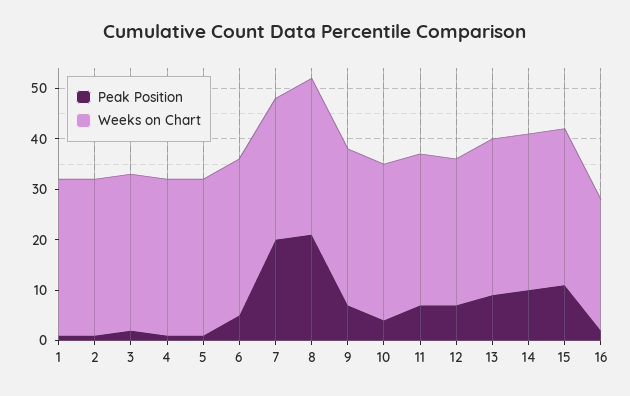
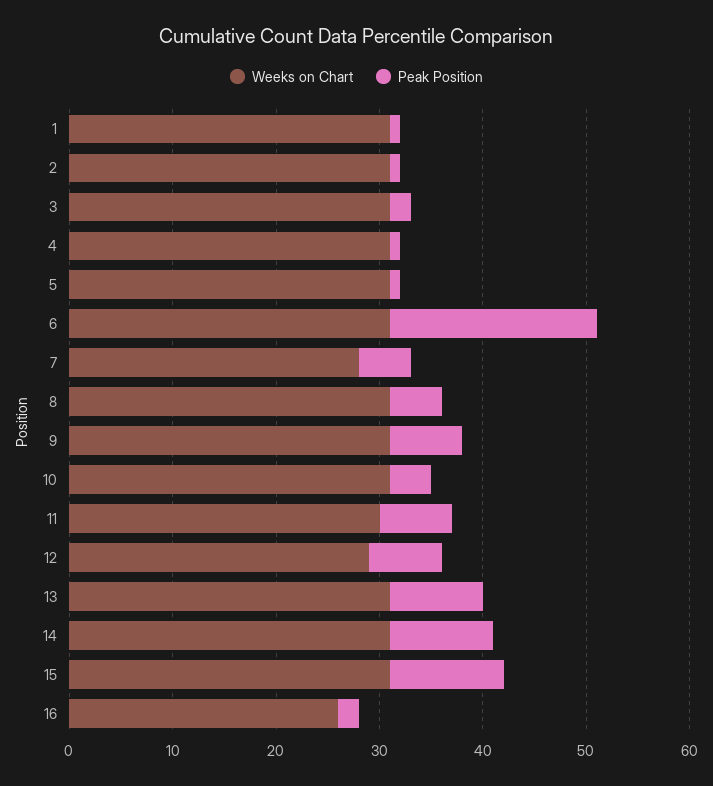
  {
    "Peak Position": {
      "1": 1,
      "2": 1,
      "3": 2,
      "4": 1,
      "5": 1,
-     "6": 5,
+     "6": 20,
-     "7": 20,
+     "7": 5,
-     "8": 20,
+     "8": 5,
      "9": 7,
      "10": 4,
      "11": 7,
      "12": 7,
      "13": 9,
      "14": 10,
      "15": 11,
      "16": 2
    },
    "Weeks on Chart": {
      "1": 31,
      "2": 31,
      "3": 31,
      "4": 31,
      "5": 31,
      "6": 31,
      "7": 28,
      "8": 31,
      "9": 31,
      "10": 31,
      "11": 30,
      "12": 29,
      "13": 31,
      "14": 31,
      "15": 31,
      "16": 26
    }
  }

